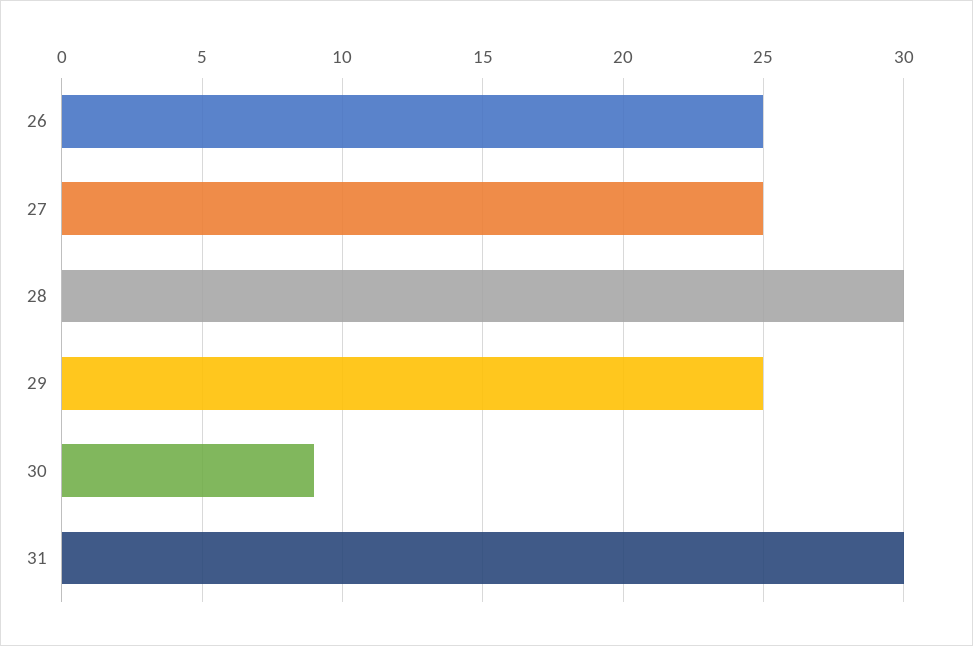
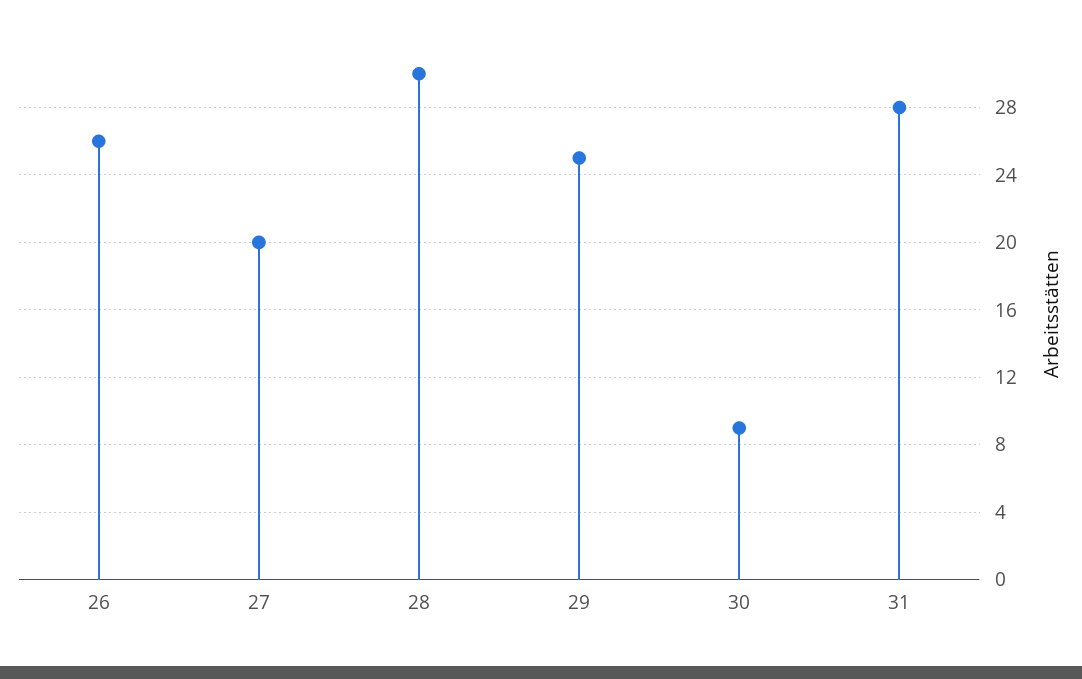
  {
-   "26": 25,
+   "26": 26,
-   "27": 25,
+   "27": 20,
    "28": 30,
    "29": 25,
    "30": 9,
-   "31": 30
+   "31": 28
  }

